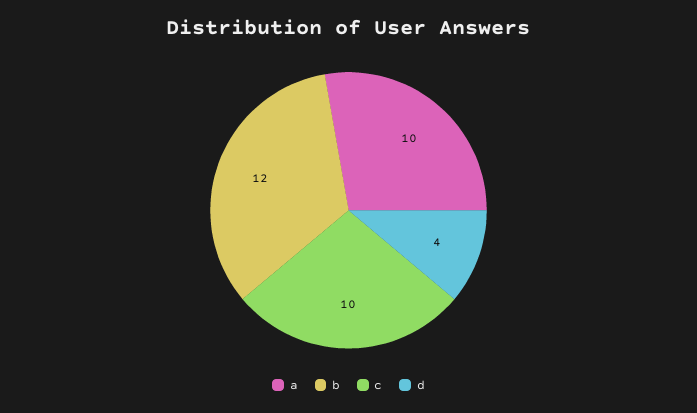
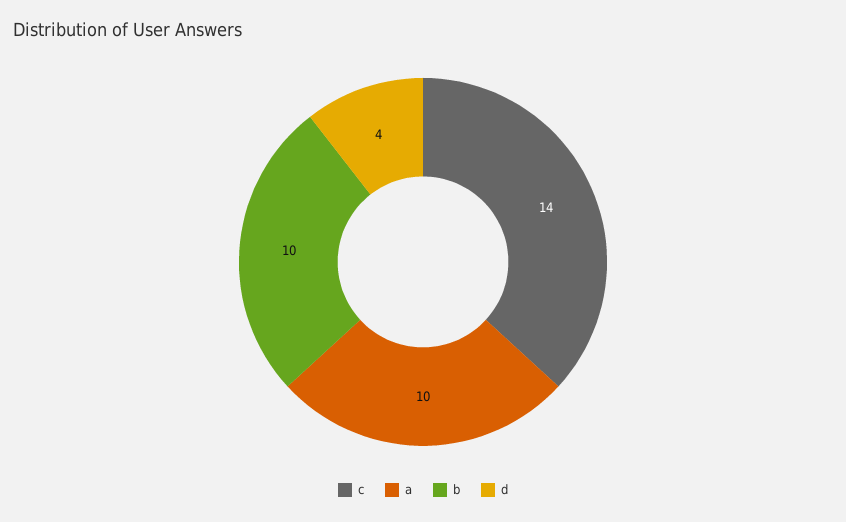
  {
    "a": 10,
-   "b": 12,
+   "b": 10,
-   "c": 10,
+   "c": 14,
    "d": 4
  }

